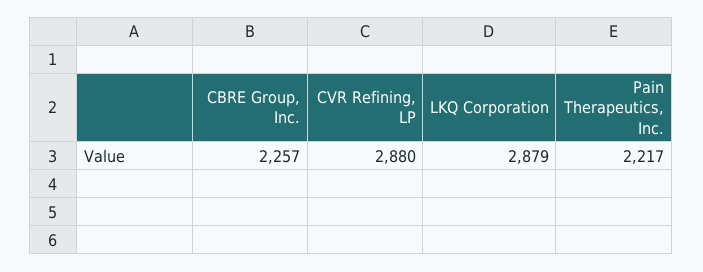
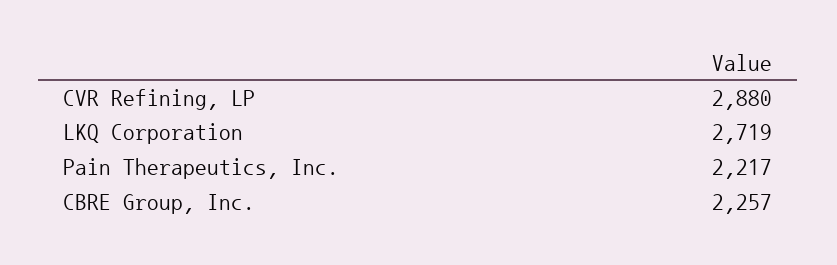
  {
    "CBRE Group, Inc.": 2257,
    "CVR Refining, LP": 2880,
-   "LKQ Corporation": 2879,
+   "LKQ Corporation": 2719,
    "Pain Therapeutics, Inc.": 2217
  }

